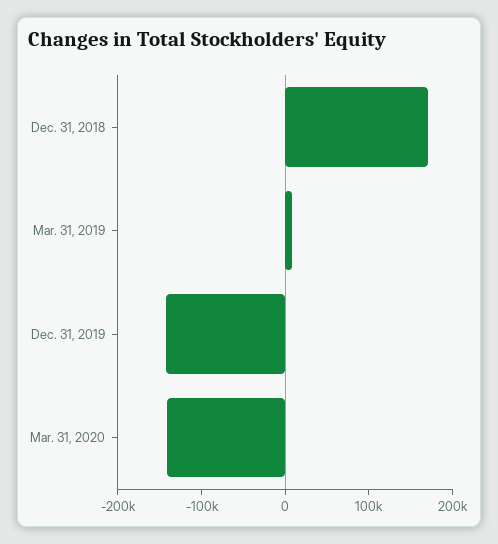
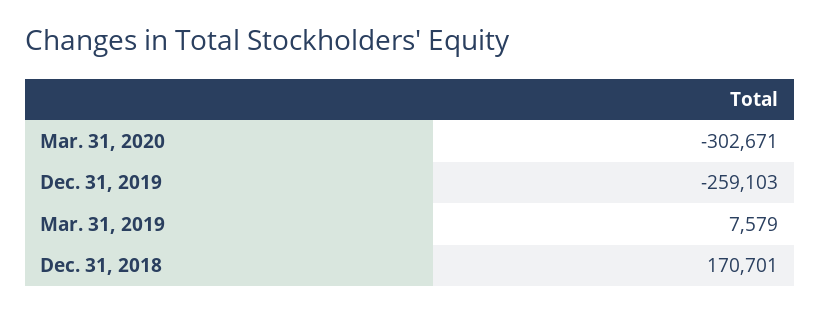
  {
    "Dec. 31, 2018": 170701,
    "Mar. 31, 2019": 7579,
-   "Dec. 31, 2019": -140000,
+   "Dec. 31, 2019": -259103,
-   "Mar. 31, 2020": -140000
+   "Mar. 31, 2020": -302671
  }

